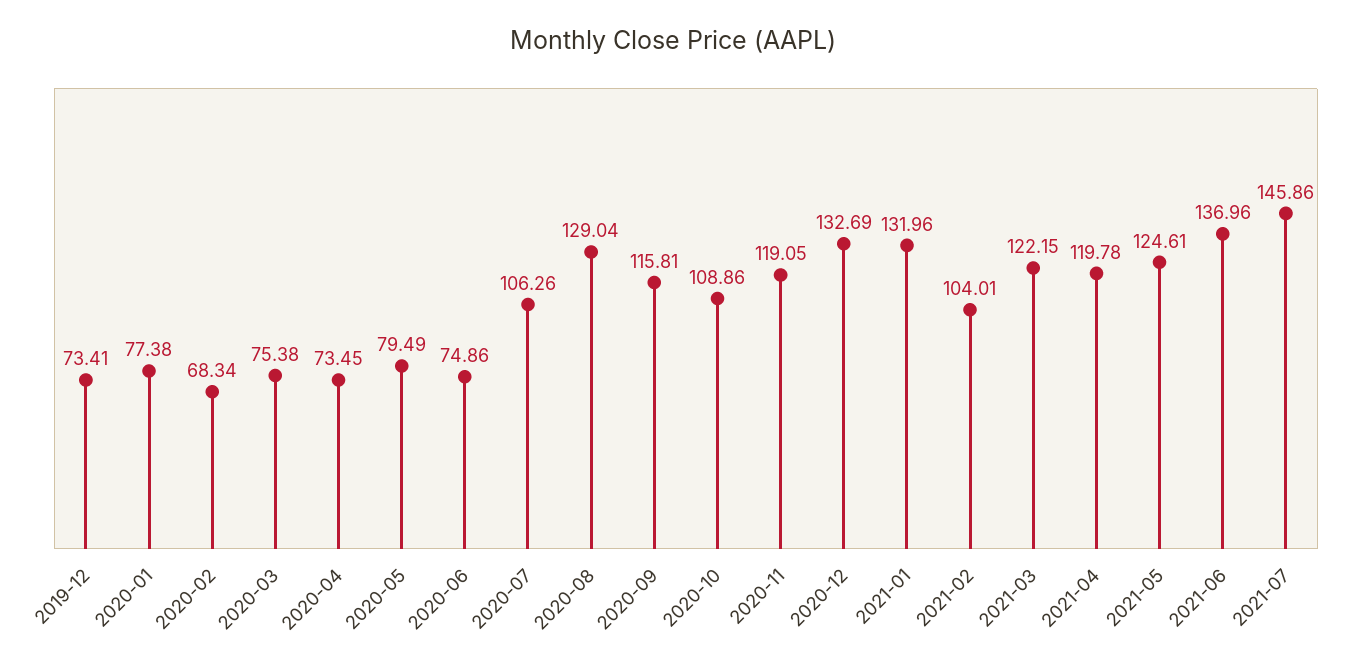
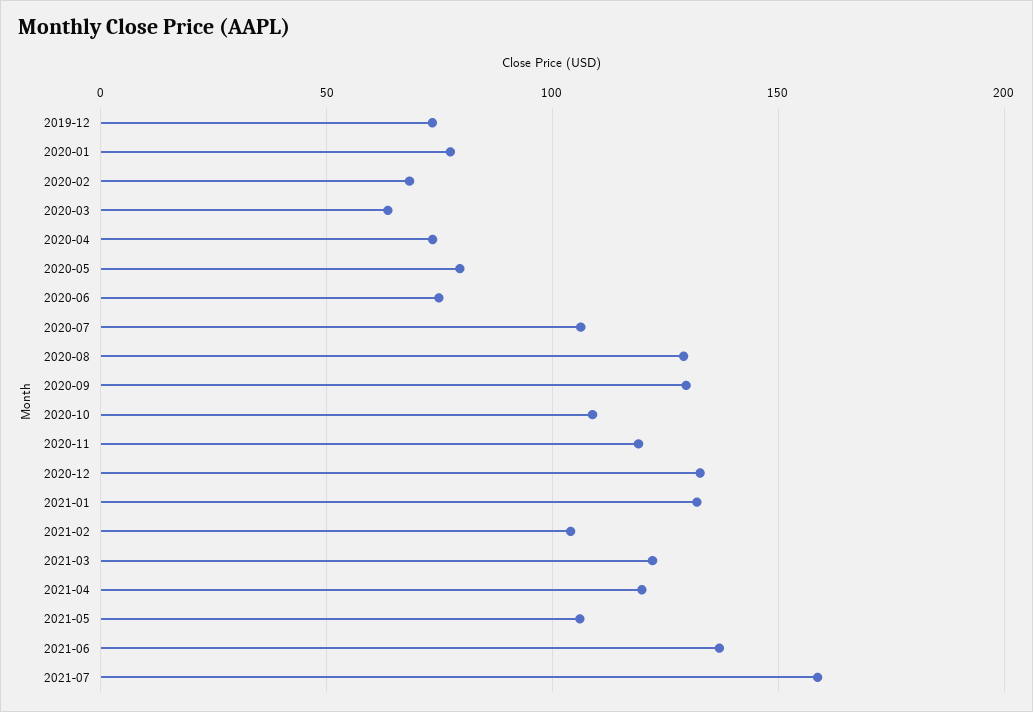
  {
    "2019-12": 73.41,
    "2020-01": 77.38,
    "2020-02": 68.34,
-   "2020-03": 75.38,
+   "2020-03": 65,
    "2020-04": 73.45,
    "2020-05": 79.49,
    "2020-06": 74.86,
    "2020-07": 106.26,
    "2020-08": 129.04,
-   "2020-09": 115.81,
+   "2020-09": 130,
    "2020-10": 108.86,
    "2020-11": 119.05,
    "2020-12": 132.69,
    "2021-01": 131.96,
    "2021-02": 104.01,
    "2021-03": 122.15,
    "2021-04": 119.78,
-   "2021-05": 124.61,
+   "2021-05": 105,
    "2021-06": 136.96,
-   "2021-07": 145.86
+   "2021-07": 160
  }

